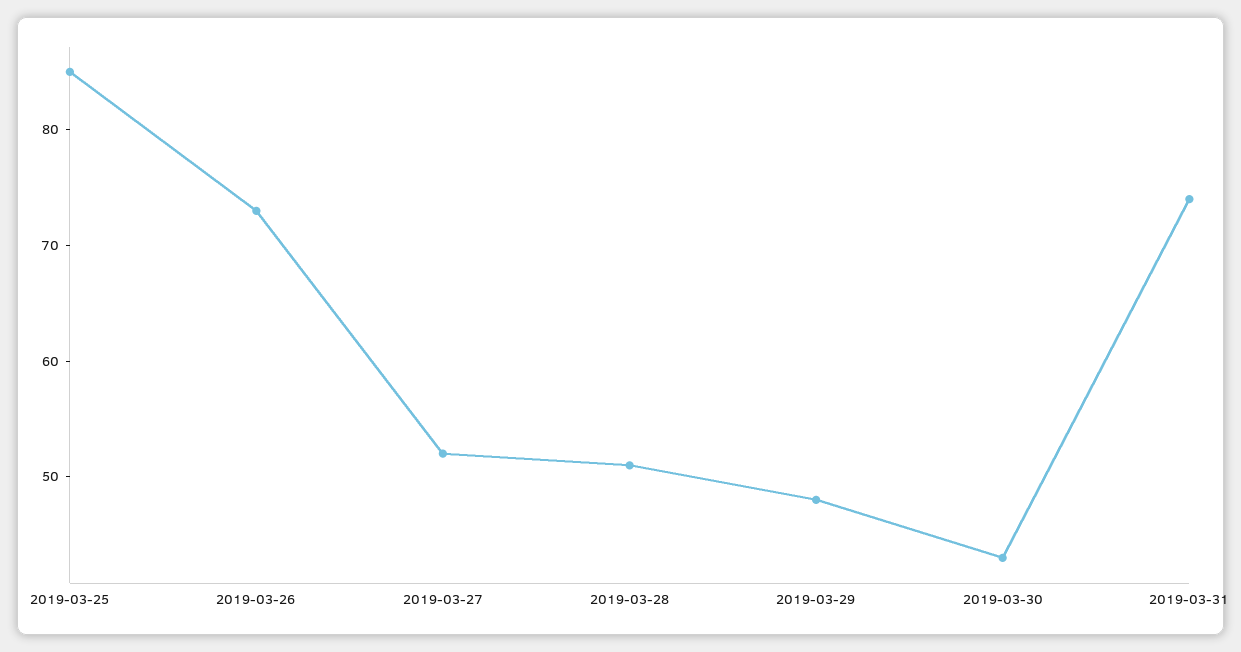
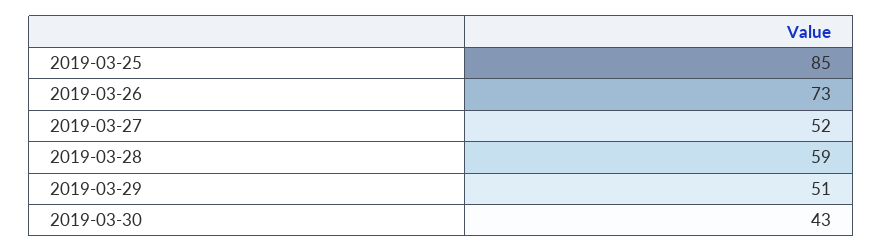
  {
    "2019-03-25": 85,
    "2019-03-26": 73,
    "2019-03-27": 52,
-   "2019-03-28": 51,
+   "2019-03-28": 59,
-   "2019-03-29": 48,
+   "2019-03-29": 51,
-   "2019-03-30": 43,
+   "2019-03-30": 43
-   "2019-03-31": 74
  }

